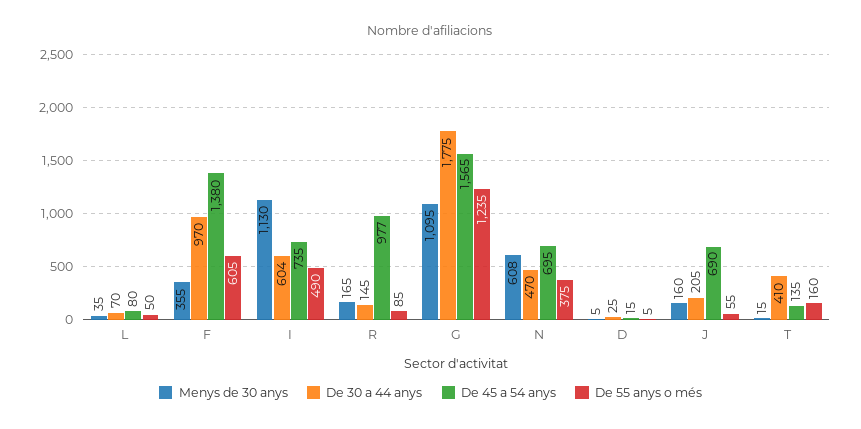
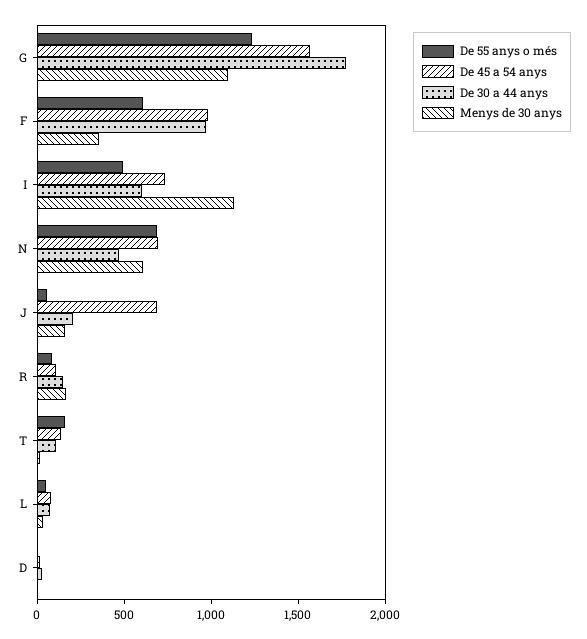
  {
    "Menys de 30 anys": {
      "L": 35,
      "F": 355,
      "I": 1130,
      "R": 165,
      "G": 1095,
      "N": 608,
      "D": 5,
      "J": 160,
      "T": 15
    },
    "De 30 a 44 anys": {
      "L": 70,
      "F": 970,
      "I": 604,
      "R": 145,
      "G": 1775,
      "N": 470,
      "D": 25,
      "J": 205,
-     "T": 410
+     "T": 100
    },
    "De 45 a 54 anys": {
      "L": 80,
-     "F": 1380,
+     "F": 1000,
      "I": 735,
-     "R": 977,
+     "R": 100,
      "G": 1565,
      "N": 695,
      "D": 15,
      "J": 690,
      "T": 135
    },
    "De 55 anys o més": {
      "L": 50,
      "F": 605,
      "I": 490,
      "R": 85,
      "G": 1235,
-     "N": 375,
+     "N": 700,
      "D": 5,
      "J": 55,
      "T": 160
    }
  }

